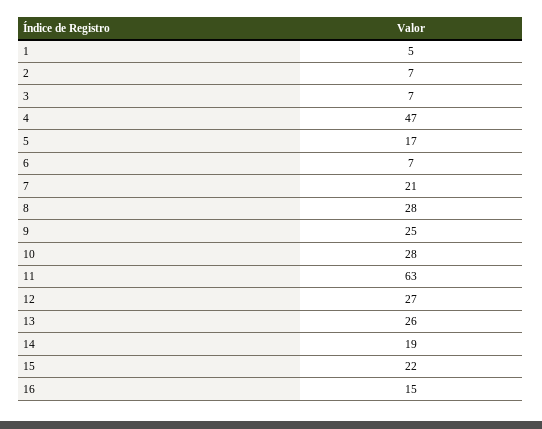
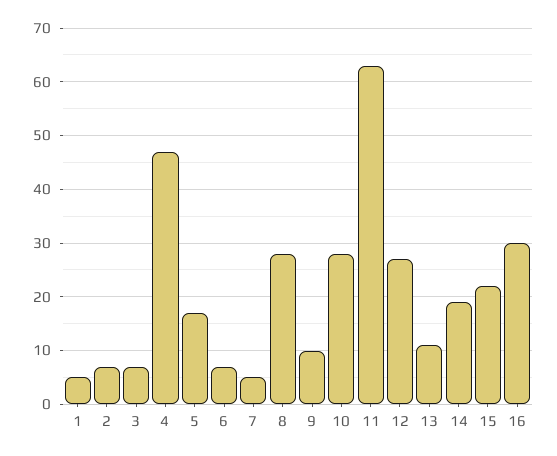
  {
    "1": 5,
    "2": 7,
    "3": 7,
    "4": 47,
    "5": 17,
    "6": 7,
-   "7": 21,
+   "7": 5,
    "8": 28,
-   "9": 25,
+   "9": 10,
    "10": 28,
    "11": 63,
    "12": 27,
-   "13": 26,
+   "13": 10,
    "14": 19,
    "15": 22,
-   "16": 15
+   "16": 30
  }

